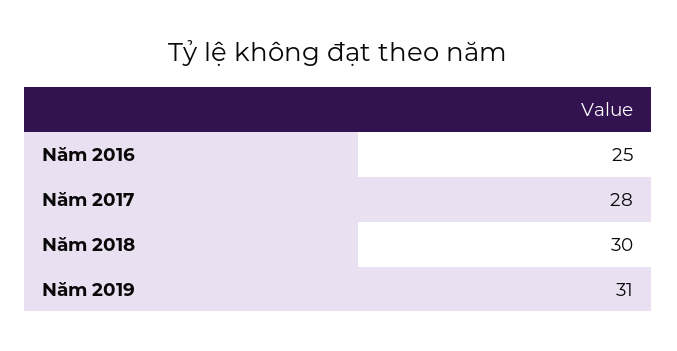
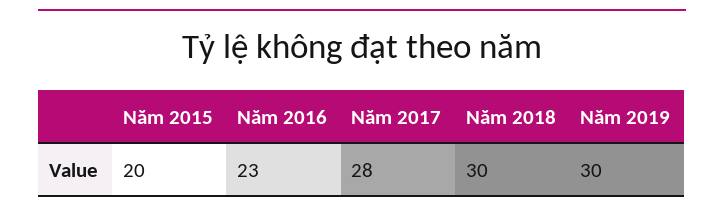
  {
-   "Năm 2016": 25,
+   "Năm 2016": 23,
    "Năm 2017": 28,
    "Năm 2018": 30,
-   "Năm 2019": 31
+   "Năm 2019": 30,
+   "Năm 2015": 20
  }

